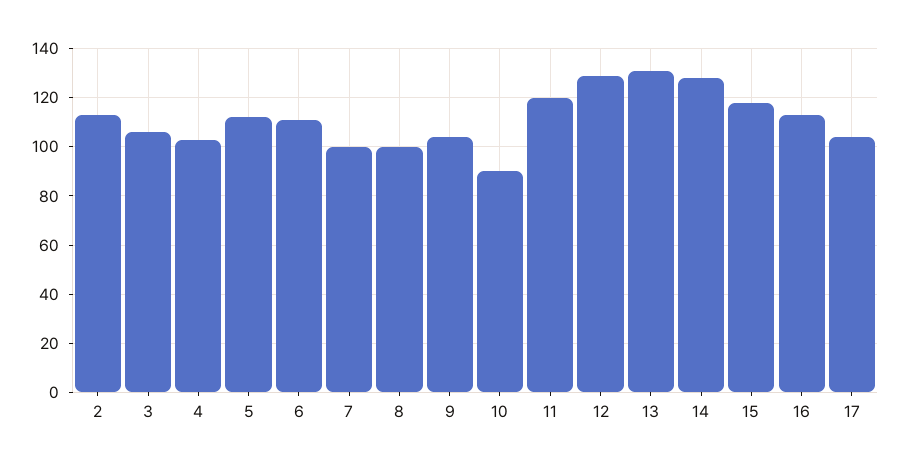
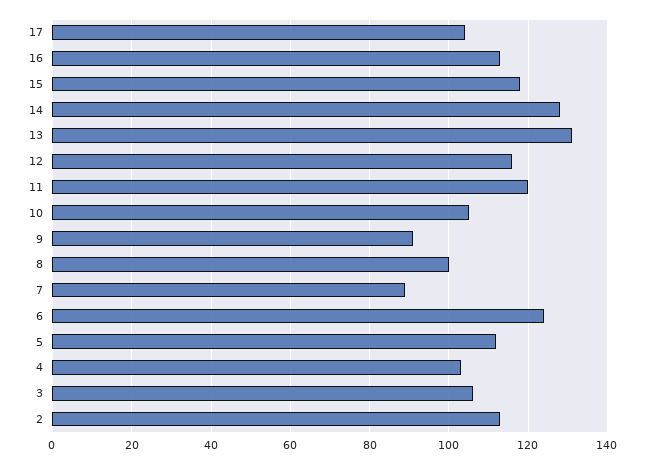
  {
    "2": 115,
    "3": 105,
    "4": 105,
    "5": 110,
-   "6": 110,
+   "6": 125,
-   "7": 100,
+   "7": 90,
    "8": 100,
-   "9": 105,
+   "9": 90,
-   "10": 90,
+   "10": 105,
    "11": 120,
-   "12": 130,
+   "12": 115,
    "13": 130,
    "14": 130,
    "15": 120,
    "16": 115,
    "17": 105
  }

